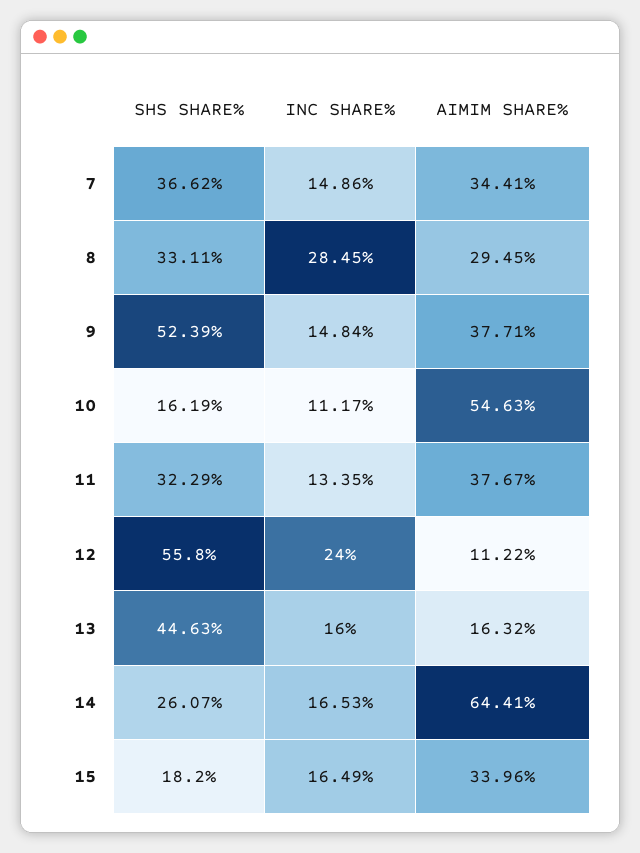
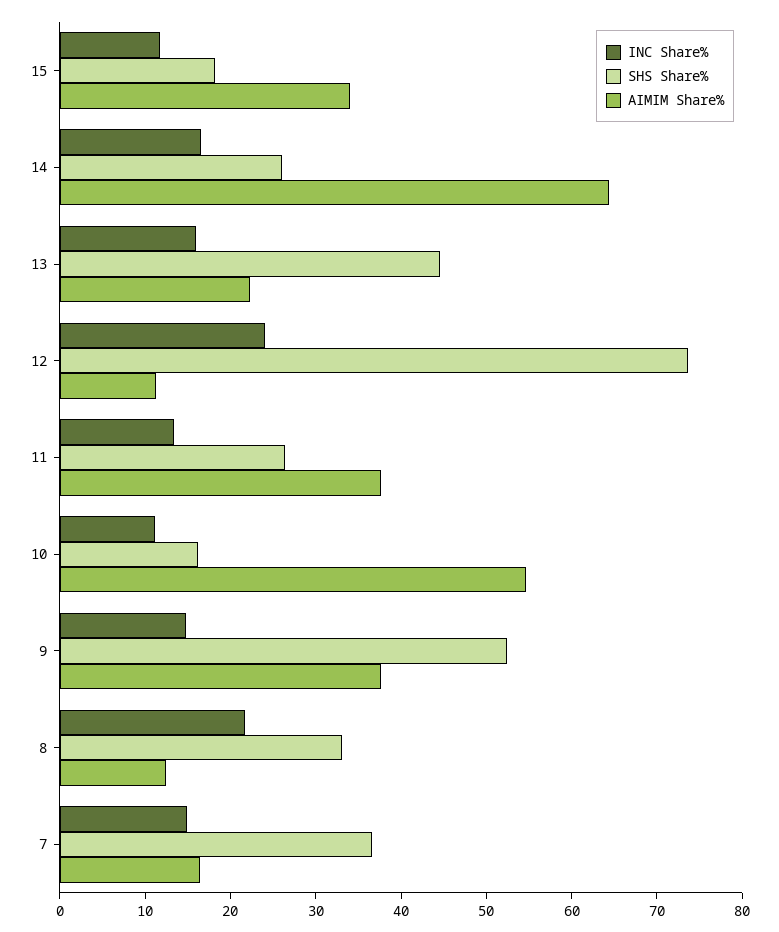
  {
    "SHS SHARE%": {
      "7": 36.62,
      "8": 33.11,
      "9": 52.39,
      "10": 16.19,
-     "11": 32.29,
+     "11": 26,
-     "12": 55.8,
+     "12": 74,
      "13": 44.63,
      "14": 26.07,
      "15": 18.2
    },
    "INC SHARE%": {
      "7": 14.86,
-     "8": 28.45,
+     "8": 22,
      "9": 14.84,
      "10": 11.17,
      "11": 13.35,
      "12": 24,
      "13": 16,
      "14": 16.53,
-     "15": 16.49
+     "15": 12
    },
    "AIMIM SHARE%": {
-     "7": 34.41,
+     "7": 16,
-     "8": 29.45,
+     "8": 12,
      "9": 37.71,
      "10": 54.63,
      "11": 37.67,
      "12": 11.22,
-     "13": 16.32,
+     "13": 22,
      "14": 64.41,
      "15": 33.96
    }
  }

